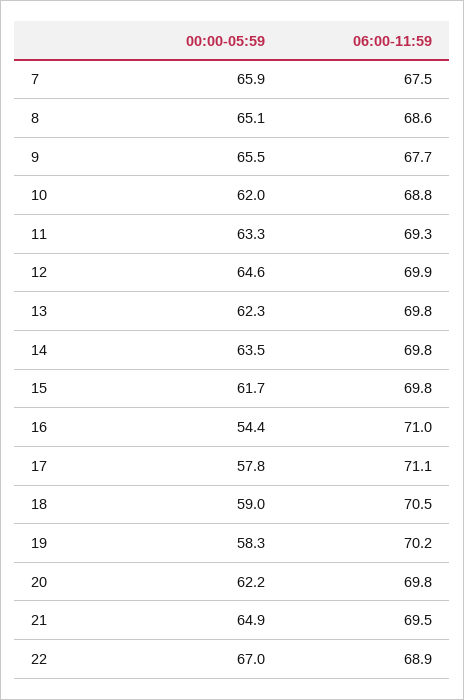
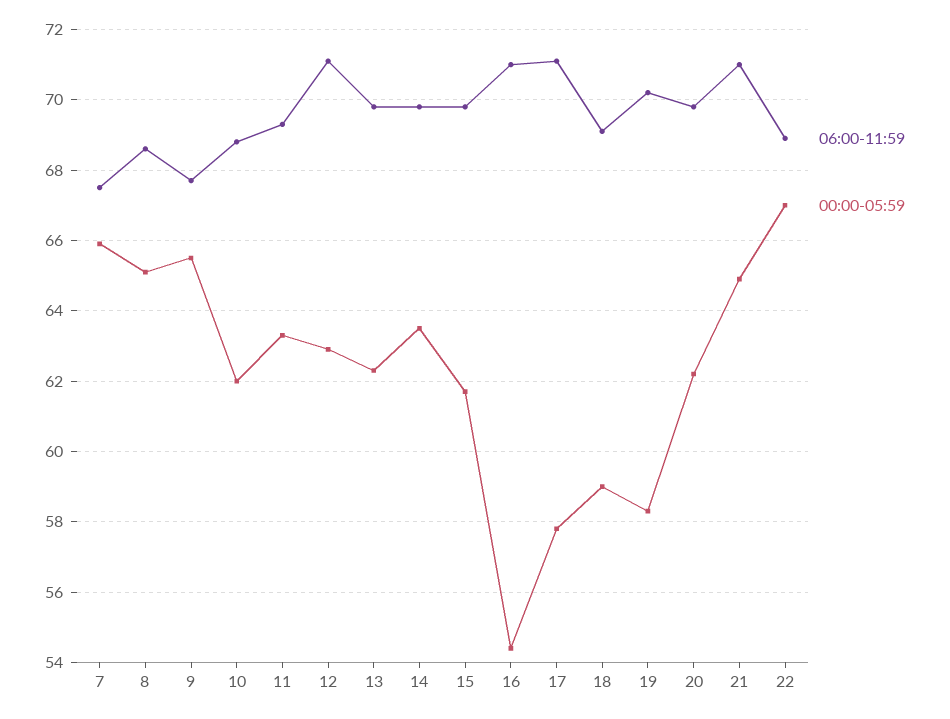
  {
    "00:00-05:59": {
      "7": 65.9,
      "8": 65.1,
      "9": 65.5,
      "10": 62,
      "11": 63.3,
-     "12": 64.6,
+     "12": 63,
      "13": 62.3,
      "14": 63.5,
      "15": 61.7,
      "16": 54.4,
      "17": 57.8,
      "18": 59,
      "19": 58.3,
      "20": 62.2,
      "21": 64.9,
      "22": 67
    },
    "06:00-11:59": {
      "7": 67.5,
      "8": 68.6,
      "9": 67.7,
      "10": 68.8,
      "11": 69.3,
-     "12": 69.9,
+     "12": 71,
      "13": 69.8,
      "14": 69.8,
      "15": 69.8,
      "16": 71,
      "17": 71.1,
-     "18": 70.5,
+     "18": 69,
      "19": 70.2,
      "20": 69.8,
-     "21": 69.5,
+     "21": 71,
      "22": 68.9
    }
  }

